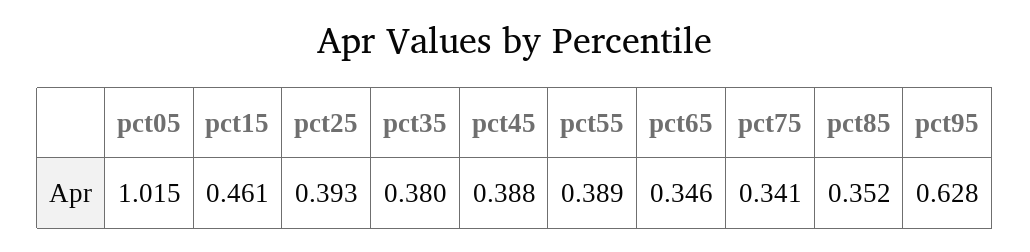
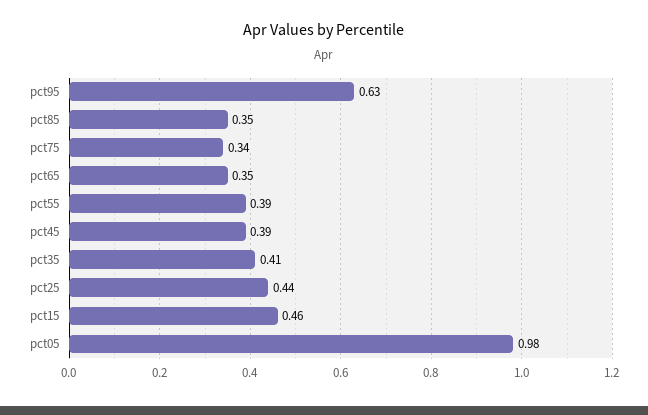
  {
-   "pct05": 1.015,
+   "pct05": 0.98,
    "pct15": 0.461,
-   "pct25": 0.393,
+   "pct25": 0.44,
-   "pct35": 0.38,
+   "pct35": 0.41,
    "pct45": 0.388,
    "pct55": 0.389,
    "pct65": 0.346,
    "pct75": 0.341,
    "pct85": 0.352,
    "pct95": 0.628
  }

